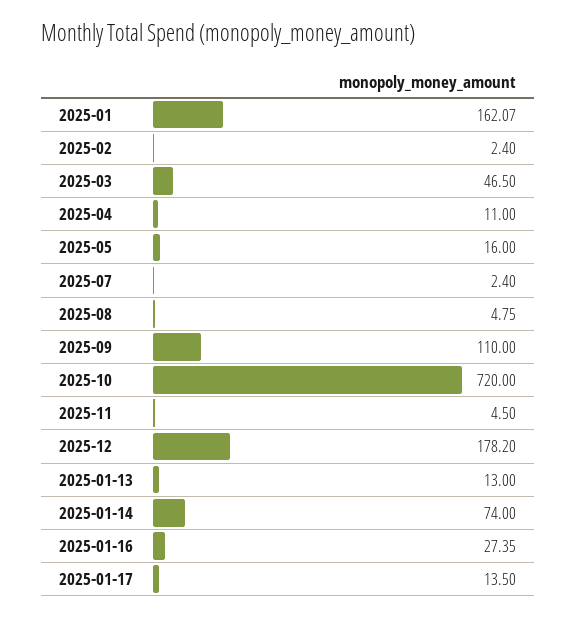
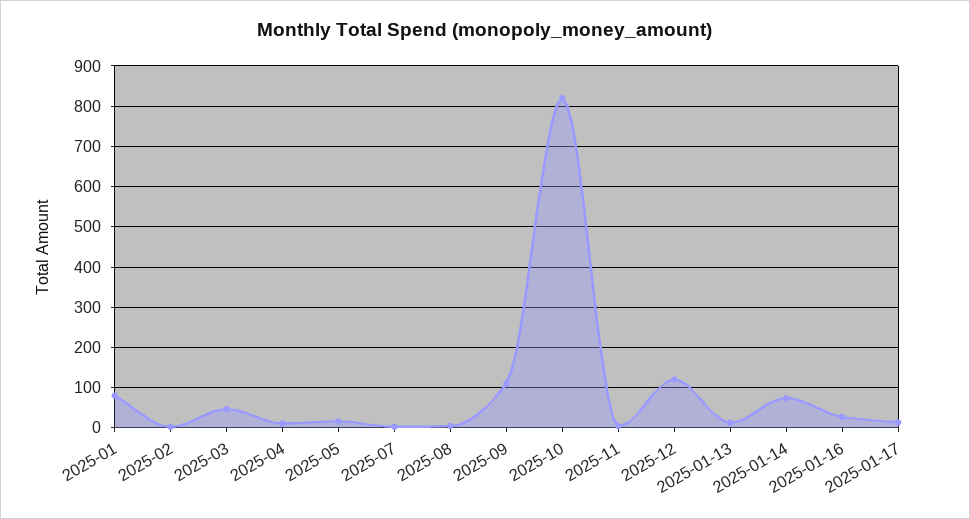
  {
-   "2025-01": 162.07,
+   "2025-01": 80,
    "2025-02": 2.4,
    "2025-03": 46.5,
    "2025-04": 11,
    "2025-05": 16,
    "2025-07": 2.4,
    "2025-08": 4.75,
    "2025-09": 110,
-   "2025-10": 720,
+   "2025-10": 820,
    "2025-11": 4.5,
-   "2025-12": 178.2,
+   "2025-12": 120,
    "2025-01-13": 13,
    "2025-01-14": 74,
    "2025-01-16": 27.35,
    "2025-01-17": 13.5
  }

